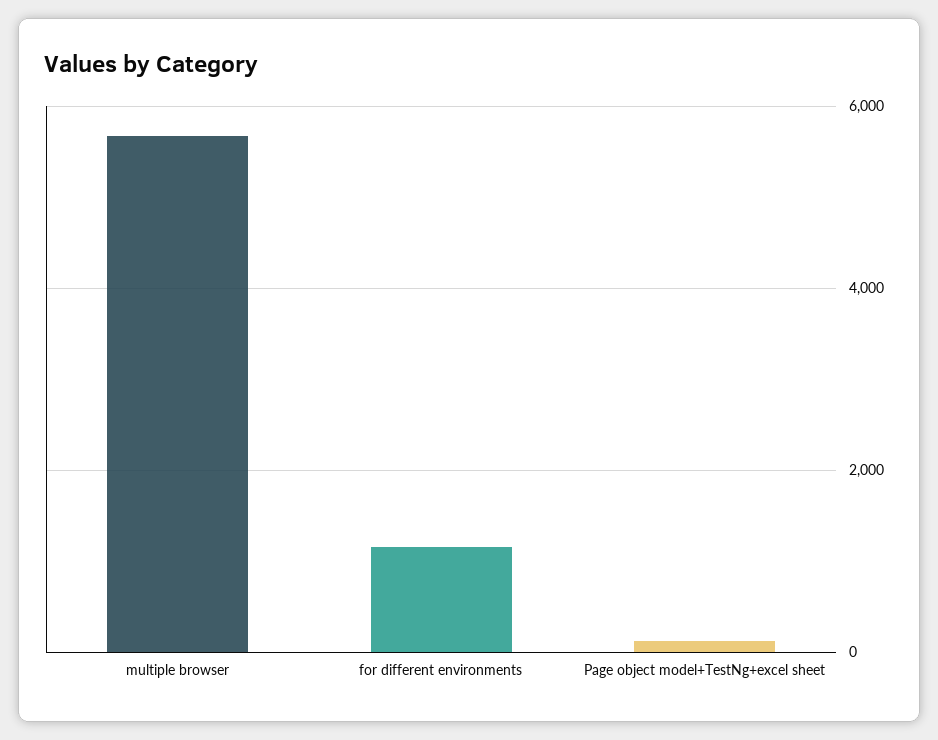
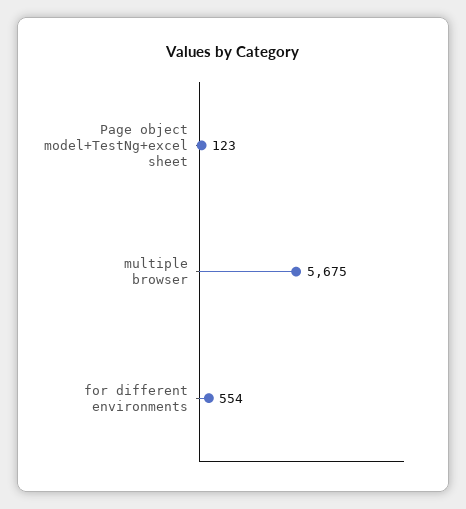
  {
    "multiple browser": 5675,
-   "for different environments": 1200,
+   "for different environments": 554,
    "Page object model+TestNg+excel sheet": 123
  }

